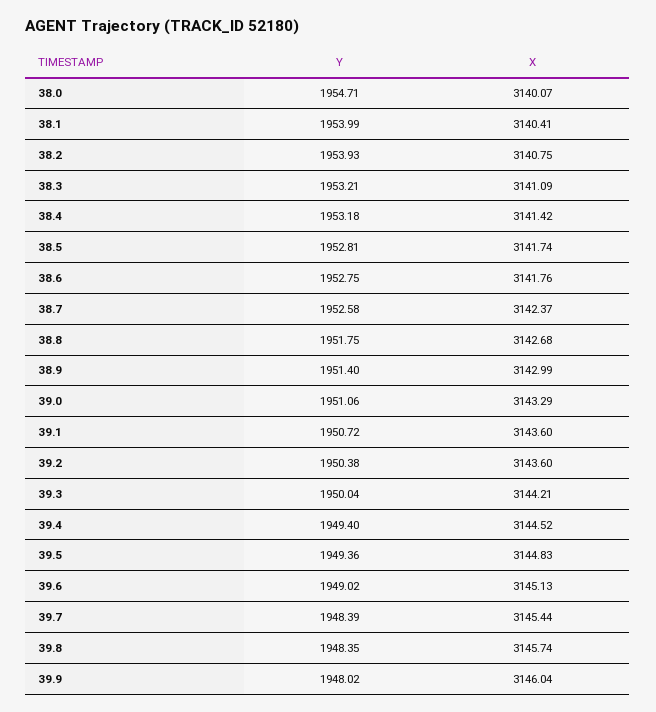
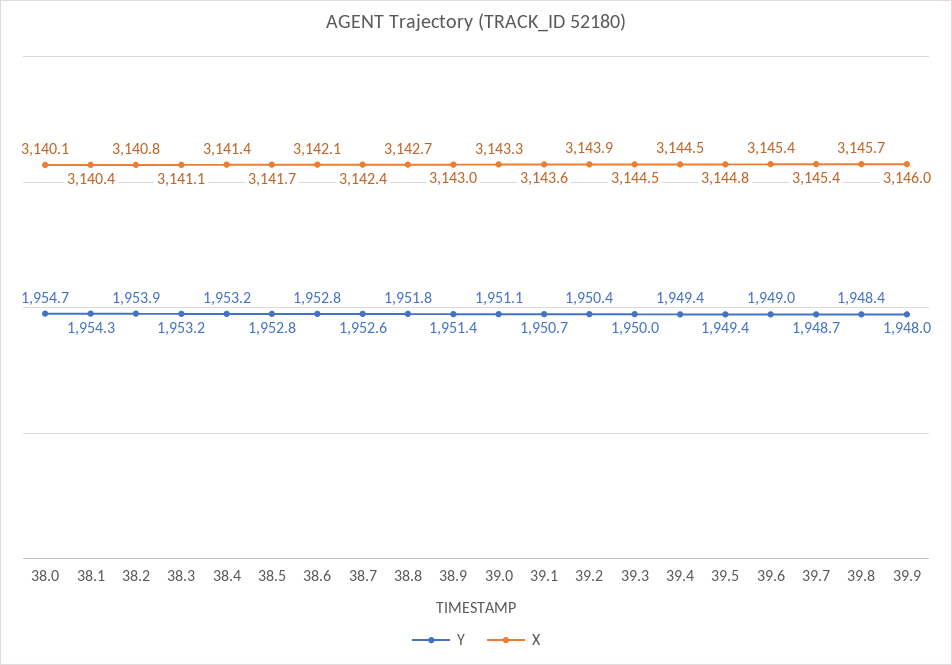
  {
    "Y": {
      "38.0": 1954.71,
-     "38.1": 1953.99,
+     "38.1": 1954.3,
      "38.2": 1953.93,
      "38.3": 1953.21,
      "38.4": 1953.18,
      "38.5": 1952.81,
      "38.6": 1952.75,
      "38.7": 1952.58,
      "38.8": 1951.75,
      "38.9": 1951.4,
      "39.0": 1951.06,
      "39.1": 1950.72,
      "39.2": 1950.38,
      "39.3": 1950.04,
      "39.4": 1949.4,
      "39.5": 1949.36,
      "39.6": 1949.02,
-     "39.7": 1948.39,
+     "39.7": 1948.7,
      "39.8": 1948.35,
      "39.9": 1948.02
    },
    "X": {
      "38.0": 3140.07,
      "38.1": 3140.41,
      "38.2": 3140.75,
      "38.3": 3141.09,
      "38.4": 3141.42,
      "38.5": 3141.74,
-     "38.6": 3141.76,
+     "38.6": 3142.1,
      "38.7": 3142.37,
      "38.8": 3142.68,
      "38.9": 3142.99,
      "39.0": 3143.29,
      "39.1": 3143.6,
-     "39.2": 3143.6,
+     "39.2": 3143.9,
-     "39.3": 3144.21,
+     "39.3": 3144.5,
      "39.4": 3144.52,
      "39.5": 3144.83,
-     "39.6": 3145.13,
+     "39.6": 3145.4,
      "39.7": 3145.44,
      "39.8": 3145.74,
      "39.9": 3146.04
    }
  }

